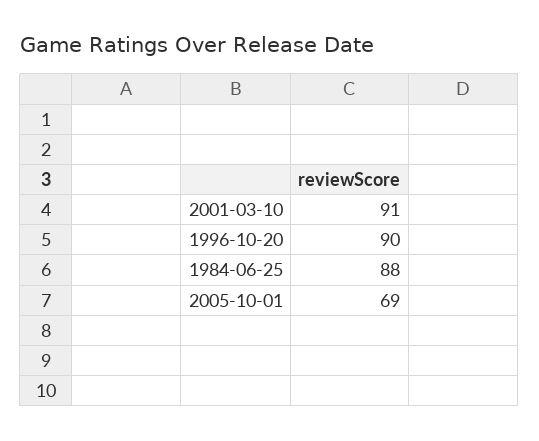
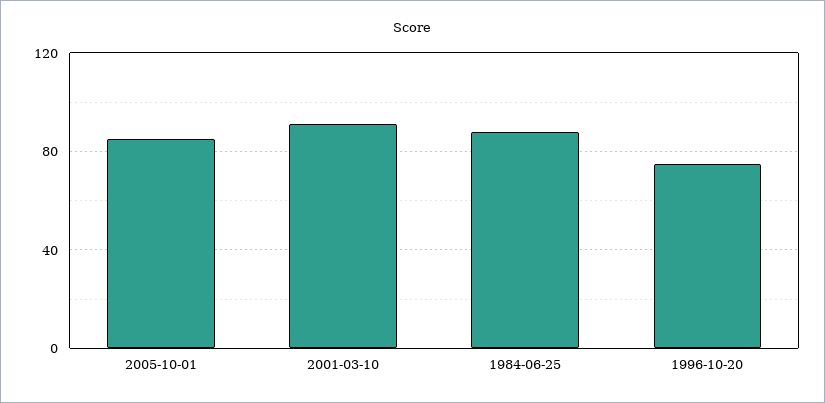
  {
    "2001-03-10": 91,
-   "1996-10-20": 90,
+   "1996-10-20": 75,
    "1984-06-25": 88,
-   "2005-10-01": 69
+   "2005-10-01": 85
  }

